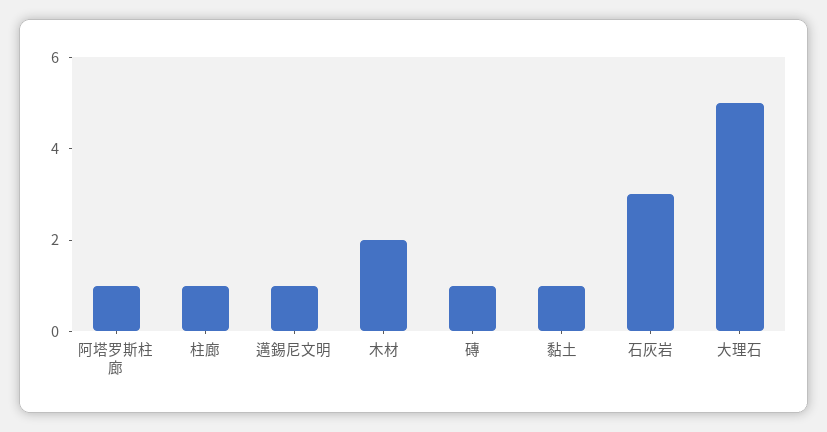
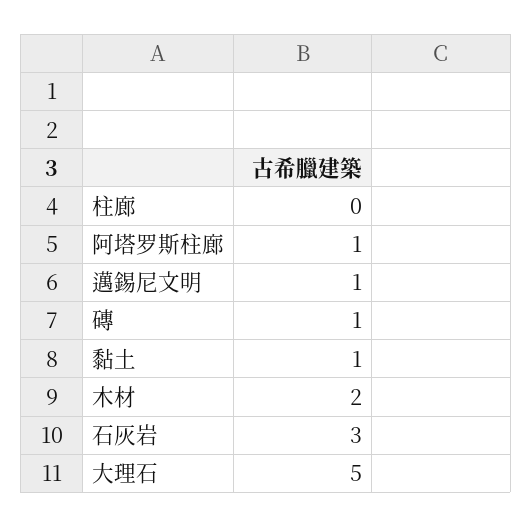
  {
    "阿塔罗斯柱廊": 1,
-   "柱廊": 1,
+   "柱廊": 0,
    "邁錫尼文明": 1,
    "木材": 2,
    "磚": 1,
    "黏土": 1,
    "石灰岩": 3,
    "大理石": 5
  }

